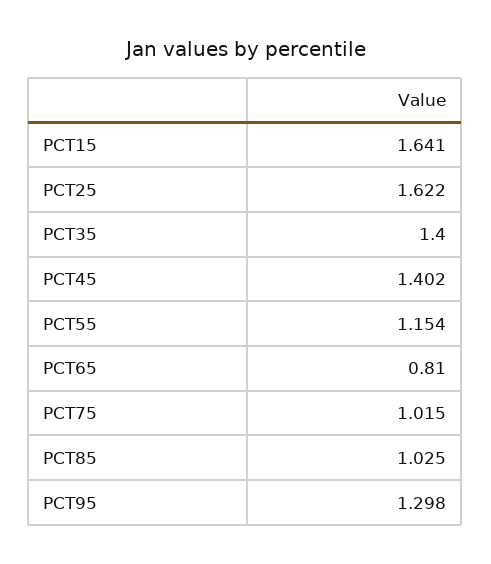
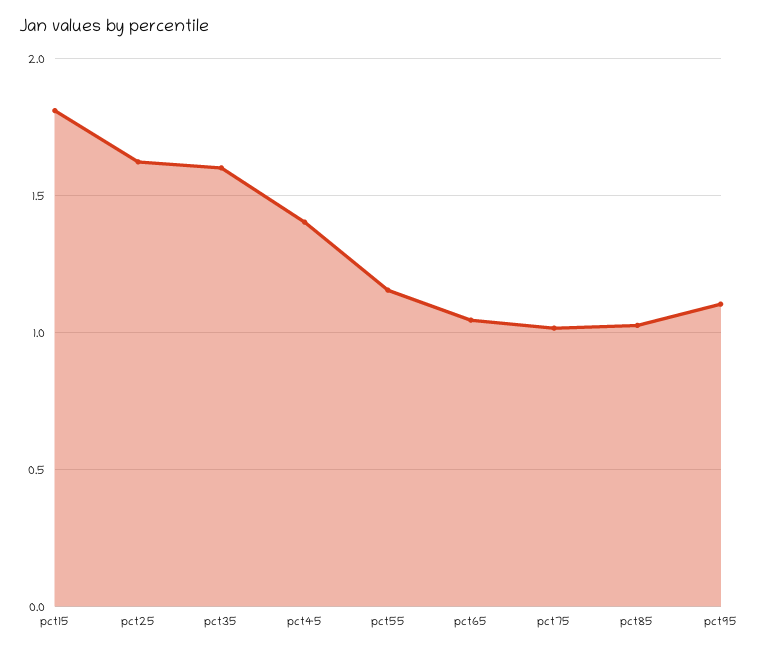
  {
-   "PCT15": 1.641,
+   "PCT15": 1.8,
    "PCT25": 1.622,
-   "PCT35": 1.4,
+   "PCT35": 1.6,
    "PCT45": 1.402,
    "PCT55": 1.154,
-   "PCT65": 0.81,
+   "PCT65": 1.05,
    "PCT75": 1.015,
    "PCT85": 1.025,
-   "PCT95": 1.298
+   "PCT95": 1.1
  }

